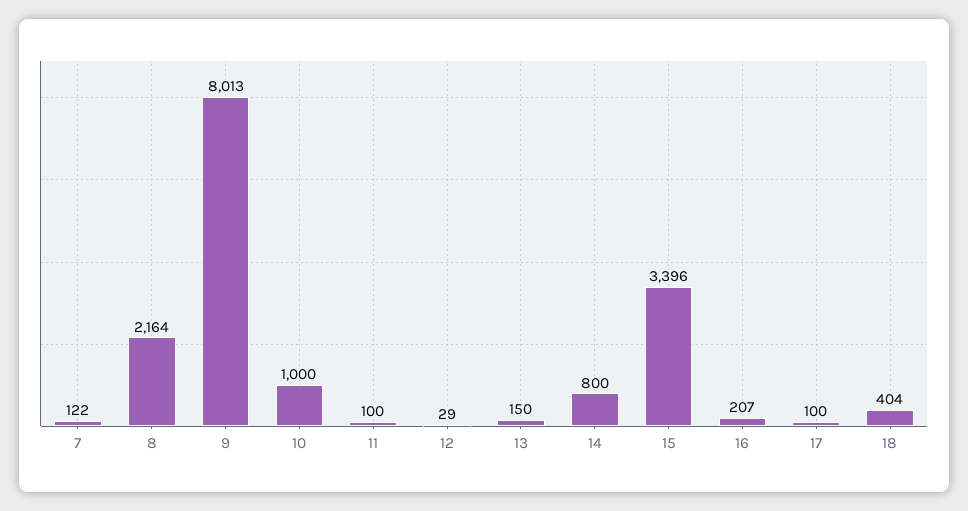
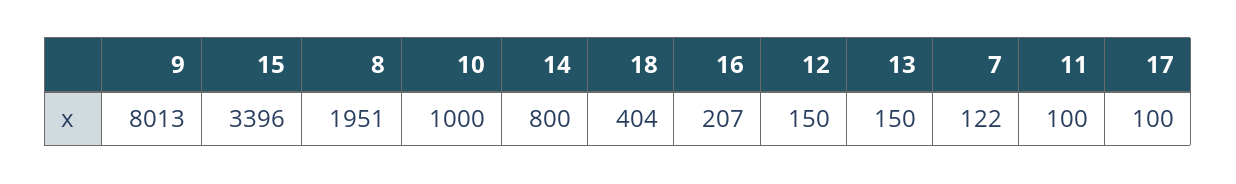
  {
    "7": 122,
-   "8": 2164,
+   "8": 1951,
    "9": 8013,
    "10": 1000,
    "11": 100,
-   "12": 29,
+   "12": 150,
    "13": 150,
    "14": 800,
    "15": 3396,
    "16": 207,
    "17": 100,
    "18": 404
  }

